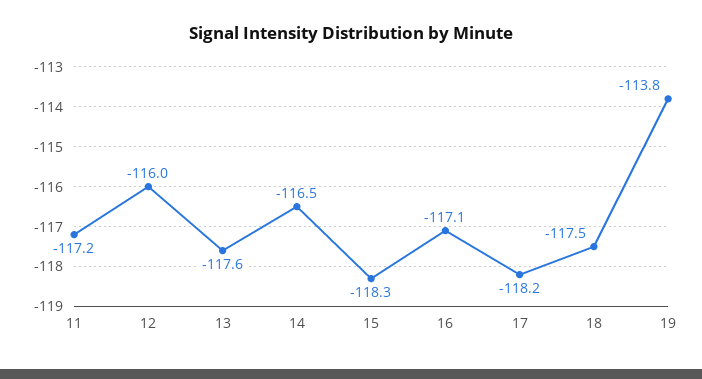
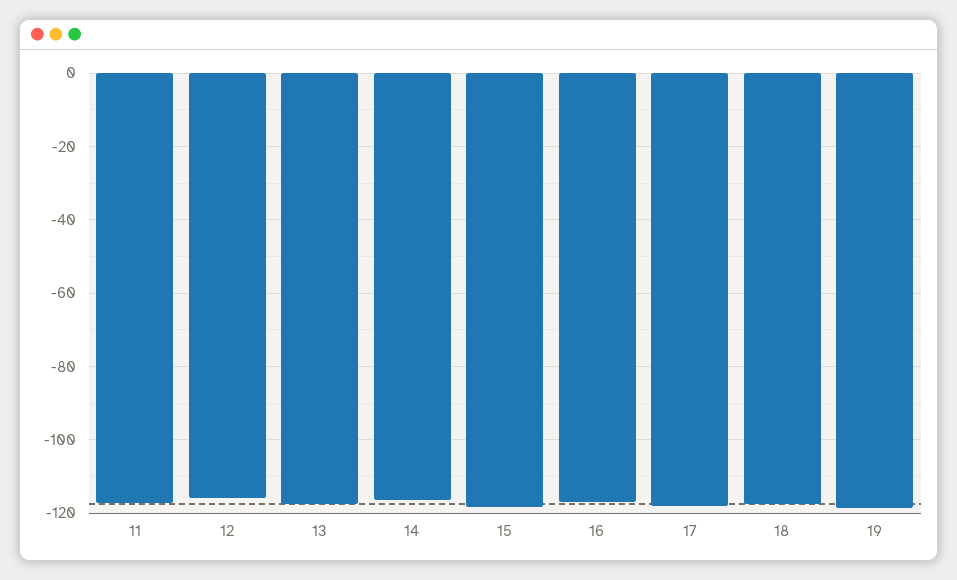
  {
    "11": -117.2,
    "12": -116,
    "13": -117.6,
    "14": -116.5,
    "15": -118.3,
    "16": -117.1,
    "17": -118.2,
    "18": -117.5,
-   "19": -113.8
+   "19": -118
  }

